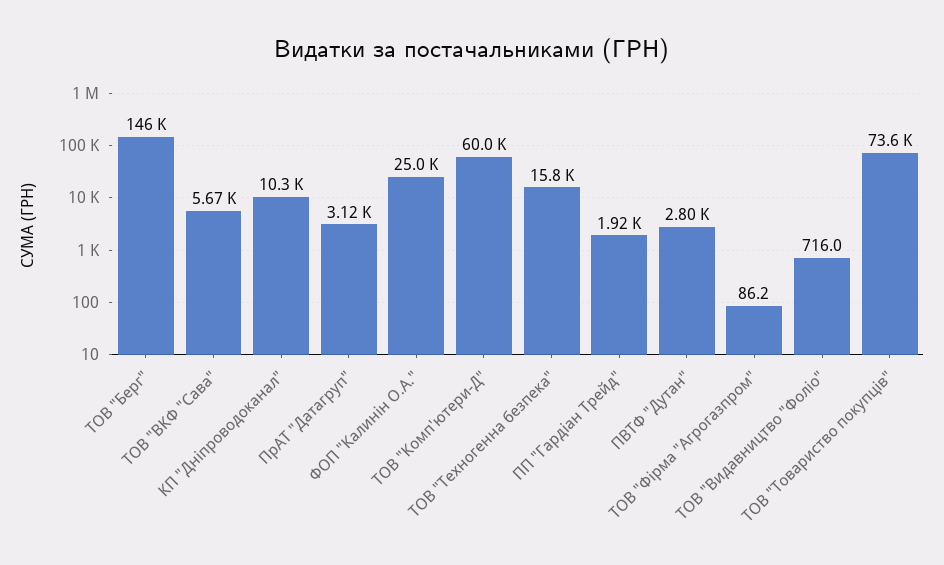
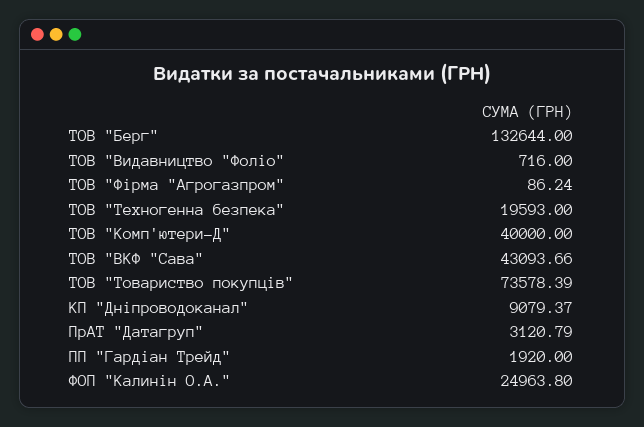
  {
-   "ТОВ \"Берг\"": 146000,
+   "ТОВ \"Берг\"": 132644,
-   "ТОВ \"ВКФ \"Сава\"": 5670,
+   "ТОВ \"ВКФ \"Сава\"": 43093.66,
-   "КП \"Дніпроводоканал\"": 10300,
+   "КП \"Дніпроводоканал\"": 9079.37,
    "ПрАТ \"Датагруп\"": 3120.79,
    "ФОП \"Калинін О.А.\"": 24963.8,
-   "ТОВ \"Комп'ютери-Д\"": 60000,
+   "ТОВ \"Комп'ютери-Д\"": 40000,
-   "ТОВ \"Техногенна безпека\"": 15800,
+   "ТОВ \"Техногенна безпека\"": 19593,
    "ПП \"Гардіан Трейд\"": 1920,
-   "ПВТФ \"Дутан\"": 2800,
    "ТОВ \"Фірма \"Агрогазпром\"": 86.24,
    "ТОВ \"Видавництво \"Фоліо\"": 716,
    "ТОВ \"Товариство покупців\"": 73578.39
  }

